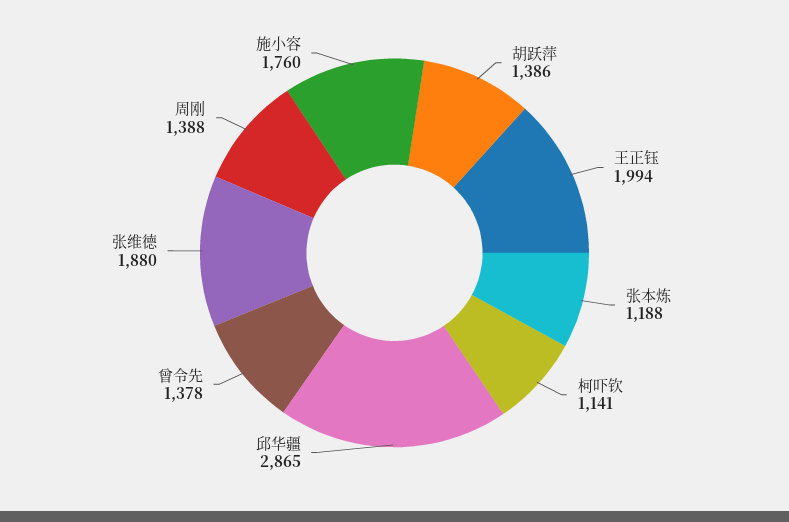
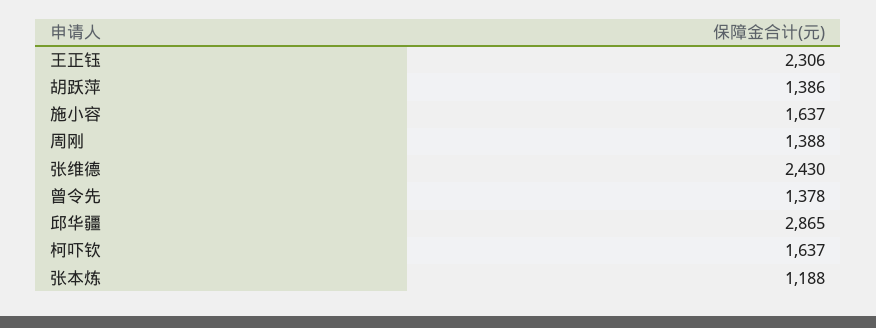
  {
    "胡跃萍": 1386,
-   "王正钰": 1994,
+   "王正钰": 2306,
    "张本炼": 1188,
-   "柯吓钦": 1141,
+   "柯吓钦": 1637,
    "邱华疆": 2865,
    "曾令先": 1378,
-   "张维德": 1880,
+   "张维德": 2430,
    "周刚": 1388,
-   "施小容": 1760
+   "施小容": 1637
  }

